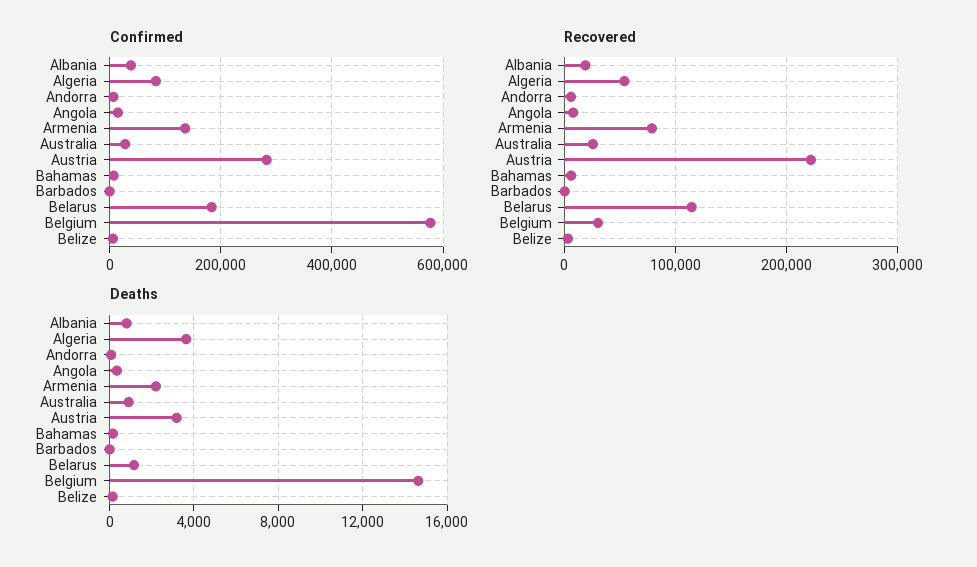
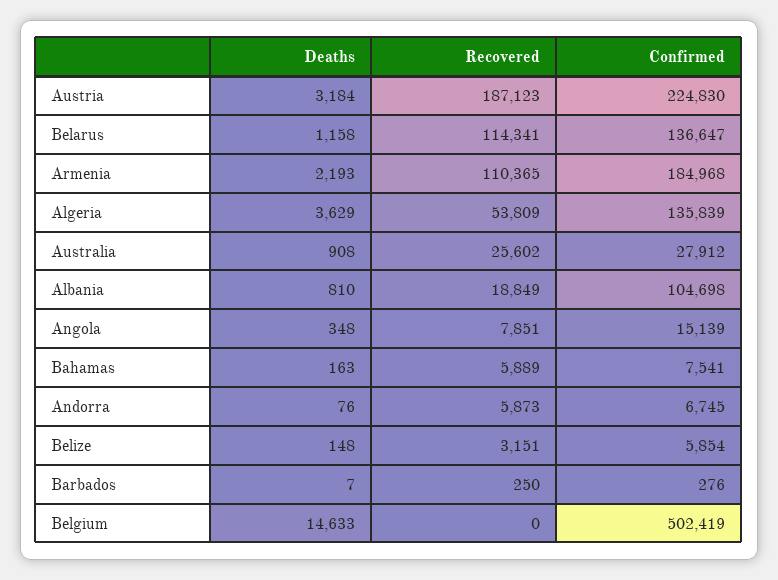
  {
    "Confirmed": {
-     "Albania": 40000,
+     "Albania": 104698,
-     "Algeria": 80000,
+     "Algeria": 135839,
      "Andorra": 6745,
      "Angola": 15139,
-     "Armenia": 140000,
+     "Armenia": 184968,
      "Australia": 27912,
-     "Austria": 280000,
+     "Austria": 224830,
      "Bahamas": 7541,
      "Barbados": 276,
-     "Belarus": 180000,
+     "Belarus": 136647,
-     "Belgium": 580000,
+     "Belgium": 502419,
      "Belize": 5854
    },
    "Recovered": {
      "Albania": 18849,
      "Algeria": 53809,
      "Andorra": 5873,
      "Angola": 7851,
-     "Armenia": 80000,
+     "Armenia": 110365,
      "Australia": 25602,
-     "Austria": 220000,
+     "Austria": 187123,
      "Bahamas": 5889,
      "Barbados": 250,
      "Belarus": 114341,
-     "Belgium": 30000,
+     "Belgium": 0,
      "Belize": 3151
    },
    "Deaths": {
      "Albania": 810,
      "Algeria": 3629,
      "Andorra": 76,
      "Angola": 348,
      "Armenia": 2193,
      "Australia": 908,
      "Austria": 3184,
      "Bahamas": 163,
      "Barbados": 7,
      "Belarus": 1158,
      "Belgium": 14633,
      "Belize": 148
    }
  }

